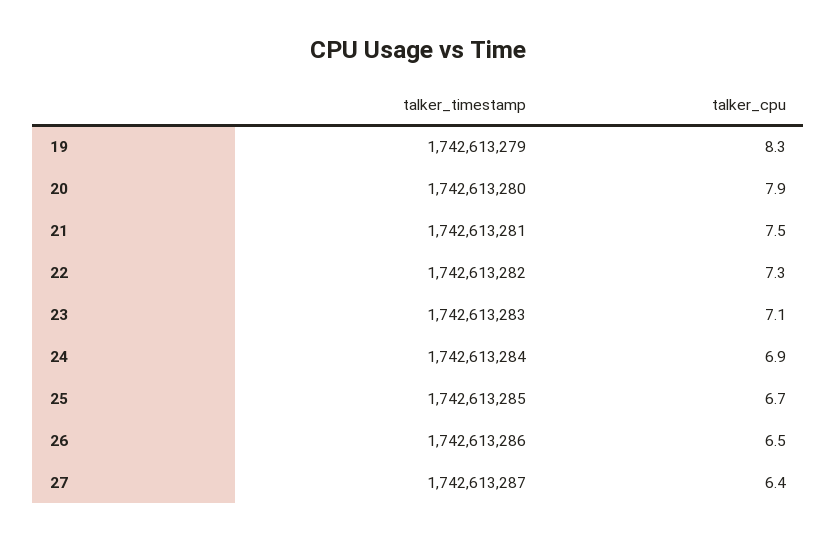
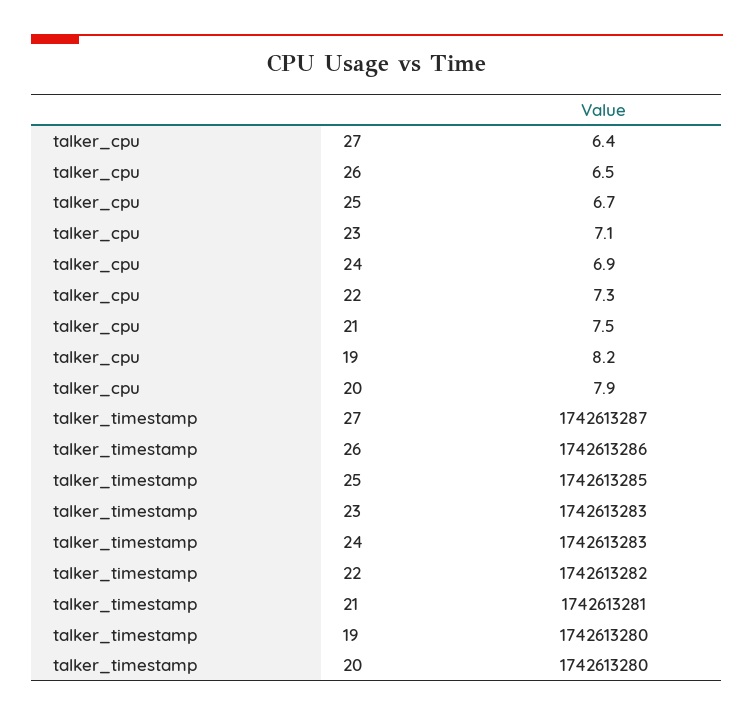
  {
    "talker_timestamp": {
-     "19": 1742613279,
+     "19": 1742613280,
      "20": 1742613280,
      "21": 1742613281,
      "22": 1742613282,
      "23": 1742613283,
-     "24": 1742613284,
+     "24": 1742613283,
      "25": 1742613285,
      "26": 1742613286,
      "27": 1742613287
    },
    "talker_cpu": {
-     "19": 8.3,
+     "19": 8.2,
      "20": 7.9,
      "21": 7.5,
      "22": 7.3,
      "23": 7.1,
      "24": 6.9,
      "25": 6.7,
      "26": 6.5,
      "27": 6.4
    }
  }

